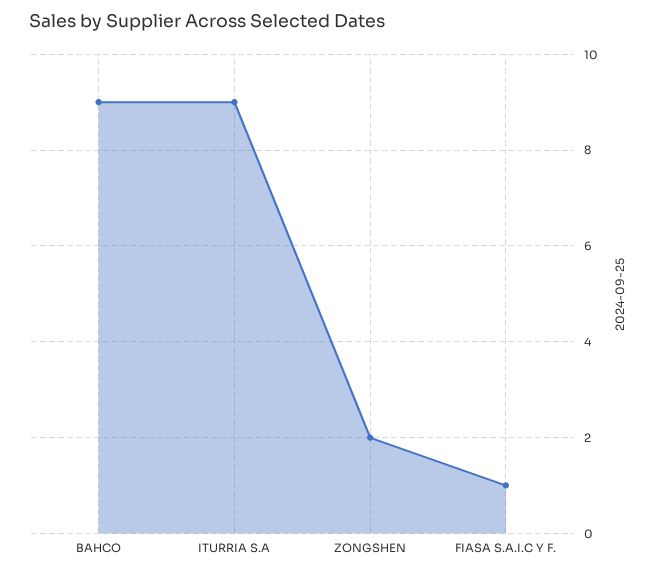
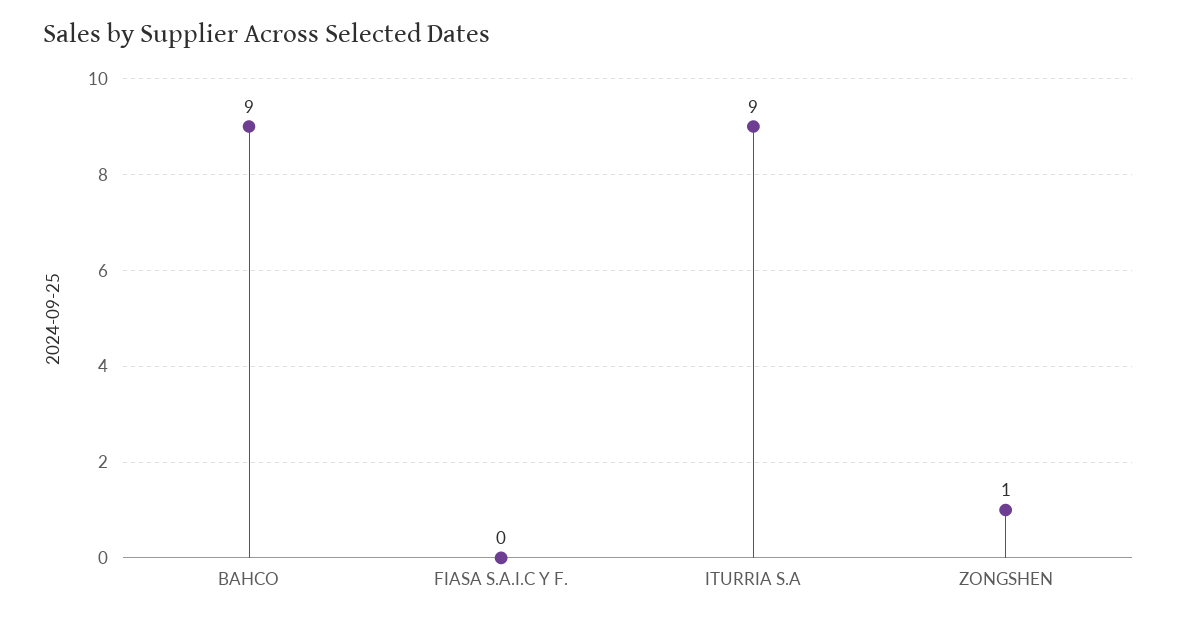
  {
    "BAHCO": 9,
    "ITURRIA S.A": 9,
-   "ZONGSHEN": 2,
+   "ZONGSHEN": 1,
-   "FIASA S.A.I.C Y F.": 1
+   "FIASA S.A.I.C Y F.": 0
  }

